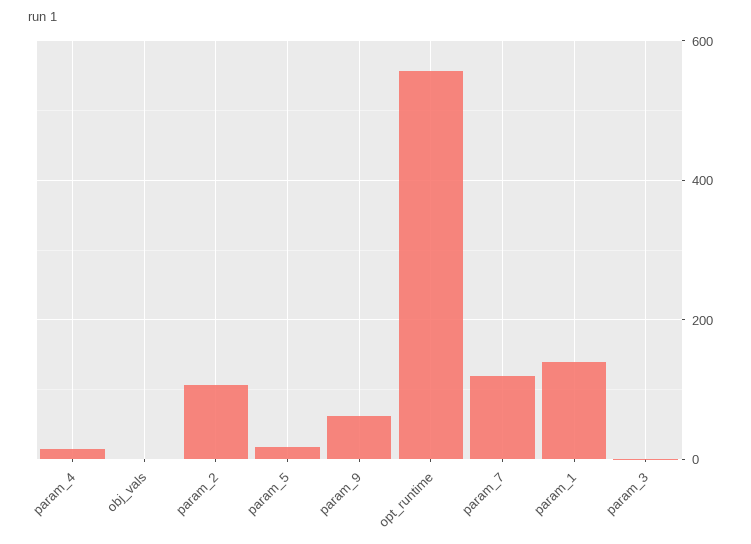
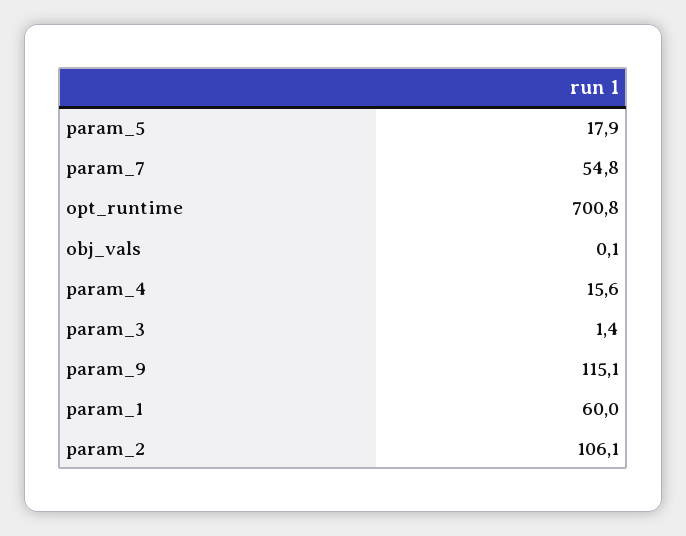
  {
    "param_4": 15.6,
    "obj_vals": 0.1,
    "param_2": 106.1,
    "param_5": 17.9,
-   "param_9": 60,
+   "param_9": 115.1,
-   "opt_runtime": 560,
+   "opt_runtime": 700.8,
-   "param_7": 120,
+   "param_7": 54.8,
-   "param_1": 140,
+   "param_1": 60,
    "param_3": 1.4
  }

